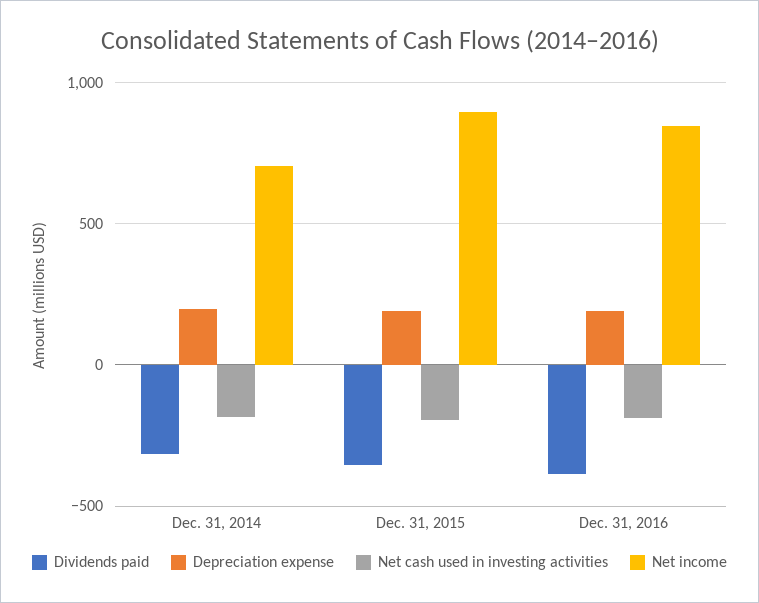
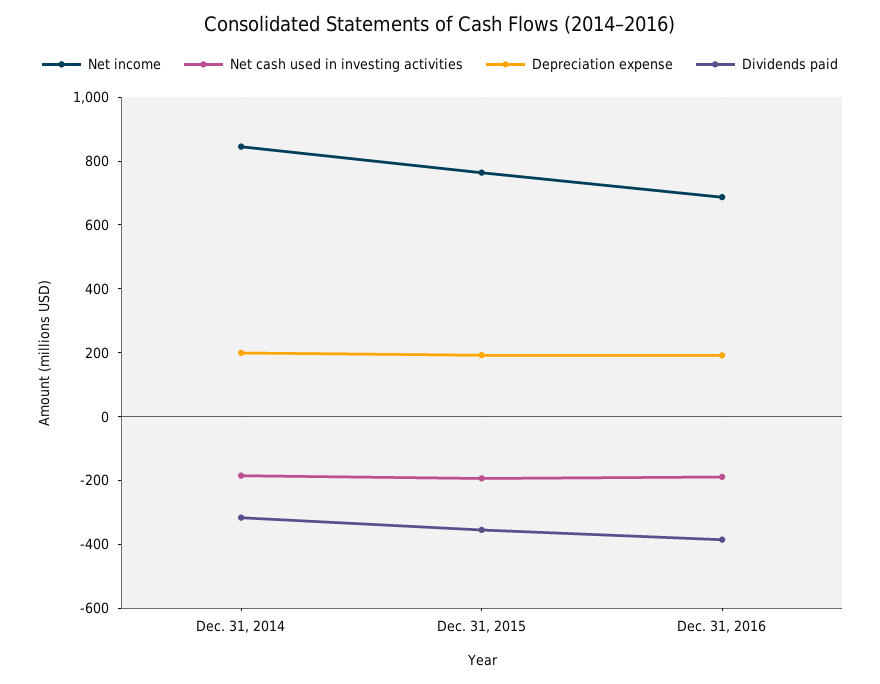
  {
    "Dividends paid": {
      "Dec. 31, 2014": -300,
      "Dec. 31, 2015": -350,
      "Dec. 31, 2016": -400
    },
    "Depreciation expense": {
      "Dec. 31, 2014": 200,
      "Dec. 31, 2015": 200,
      "Dec. 31, 2016": 200
    },
    "Net cash used in investing activities": {
      "Dec. 31, 2014": -200,
      "Dec. 31, 2015": -200,
      "Dec. 31, 2016": -200
    },
    "Net income": {
-     "Dec. 31, 2014": 700,
+     "Dec. 31, 2014": 850,
-     "Dec. 31, 2015": 900,
+     "Dec. 31, 2015": 750,
-     "Dec. 31, 2016": 850
+     "Dec. 31, 2016": 700
    }
  }

